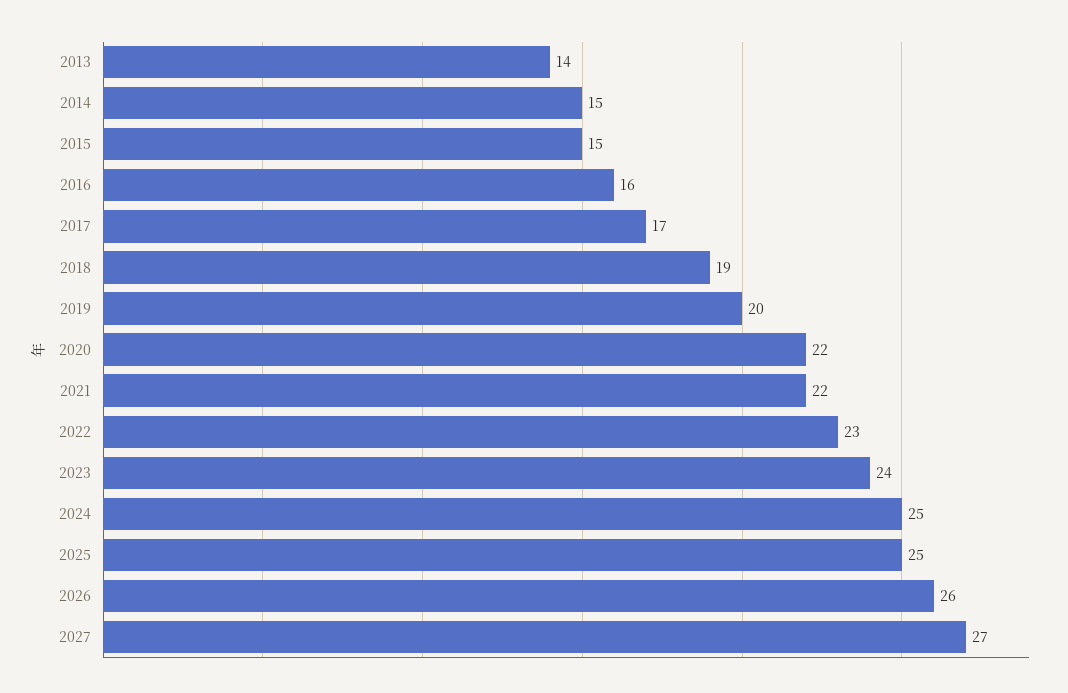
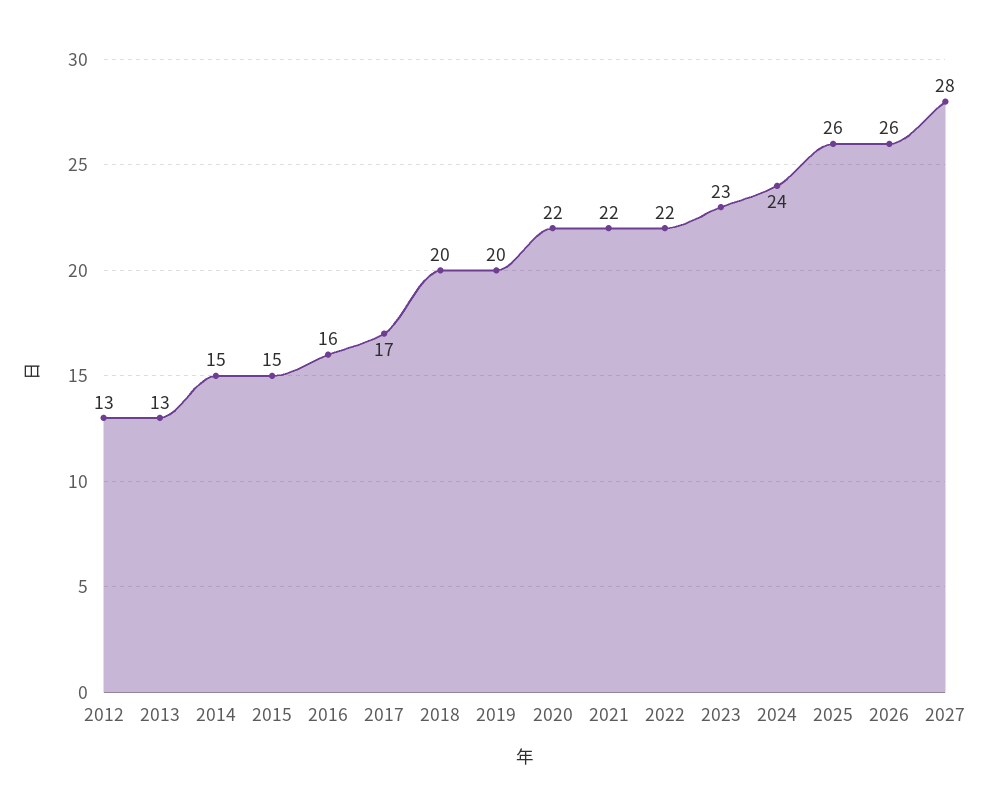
  {
-   "2013": 14,
+   "2013": 13,
    "2014": 15,
    "2015": 15,
    "2016": 16,
    "2017": 17,
-   "2018": 19,
+   "2018": 20,
    "2019": 20,
    "2020": 22,
    "2021": 22,
-   "2022": 23,
+   "2022": 22,
-   "2023": 24,
+   "2023": 23,
-   "2024": 25,
+   "2024": 24,
-   "2025": 25,
+   "2025": 26,
    "2026": 26,
-   "2027": 27
+   "2027": 28,
+   "2012": 13
  }

